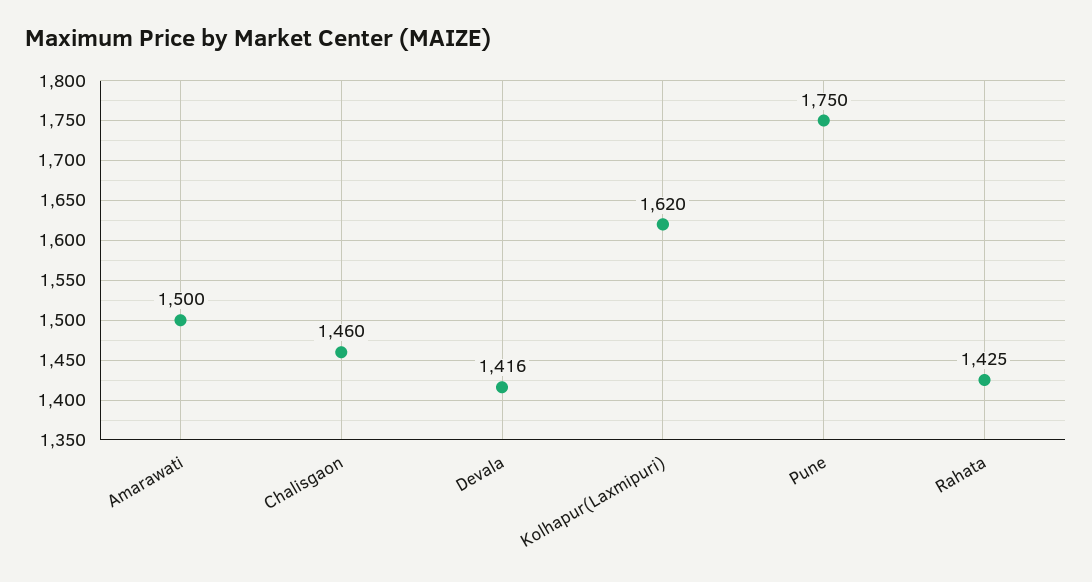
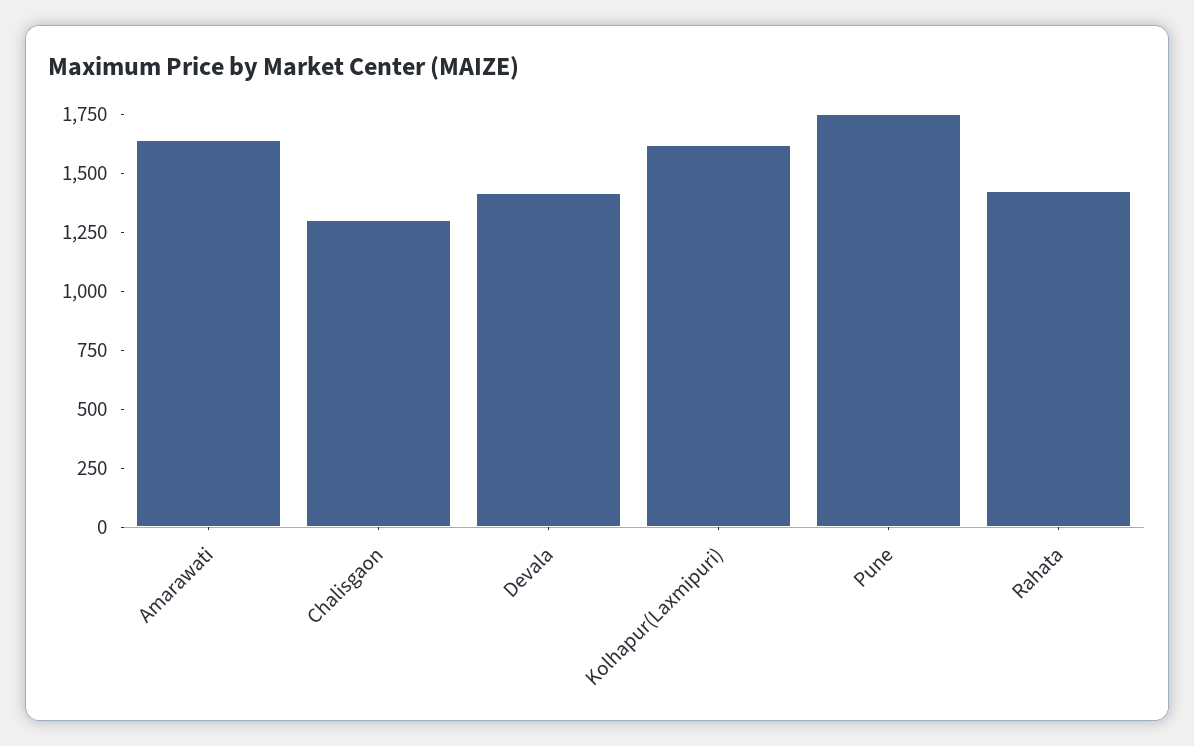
  {
-   "Amarawati": 1500,
+   "Amarawati": 1650,
-   "Chalisgaon": 1460,
+   "Chalisgaon": 1300,
    "Devala": 1416,
    "Kolhapur(Laxmipuri)": 1620,
    "Pune": 1750,
    "Rahata": 1425
  }

